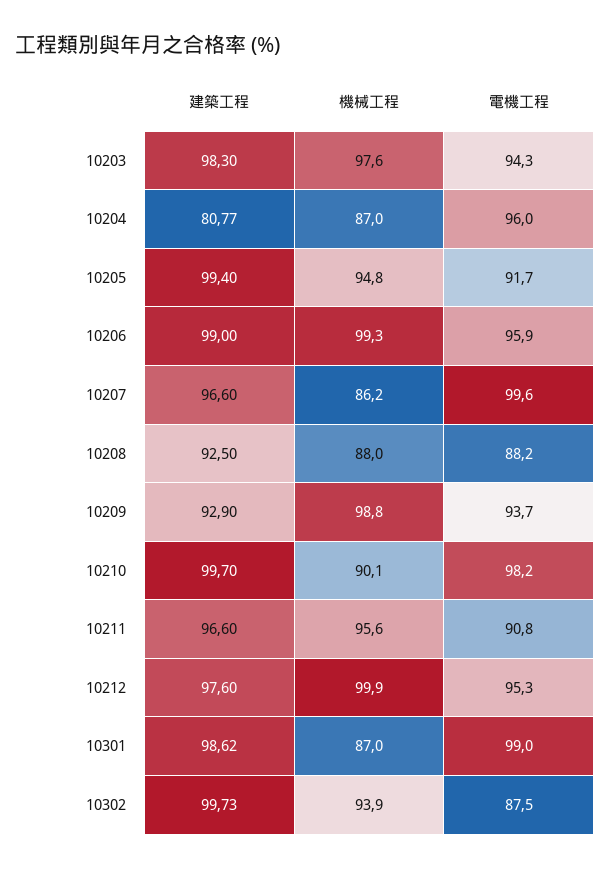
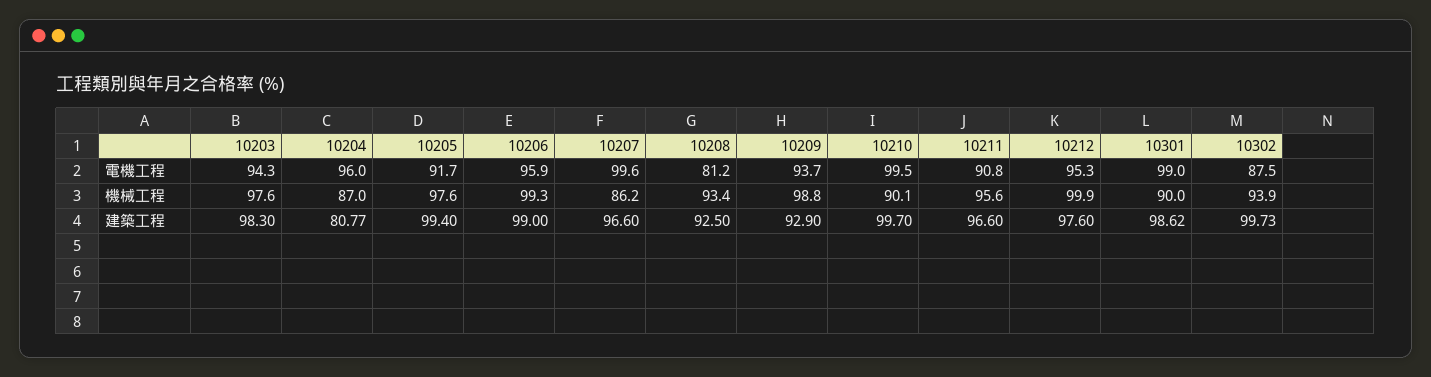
  {
    "建築工程": {
      "10203": 98.3,
      "10204": 80.77,
      "10205": 99.4,
      "10206": 99,
      "10207": 96.6,
      "10208": 92.5,
      "10209": 92.9,
      "10210": 99.7,
      "10211": 96.6,
      "10212": 97.6,
      "10301": 98.62,
      "10302": 99.73
    },
    "機械工程": {
      "10203": 97.6,
      "10204": 87,
-     "10205": 94.8,
+     "10205": 97.6,
      "10206": 99.3,
      "10207": 86.2,
-     "10208": 88,
+     "10208": 93.4,
      "10209": 98.8,
      "10210": 90.1,
      "10211": 95.6,
      "10212": 99.9,
-     "10301": 87,
+     "10301": 90,
      "10302": 93.9
    },
    "電機工程": {
      "10203": 94.3,
      "10204": 96,
      "10205": 91.7,
      "10206": 95.9,
      "10207": 99.6,
-     "10208": 88.2,
+     "10208": 81.2,
      "10209": 93.7,
-     "10210": 98.2,
+     "10210": 99.5,
      "10211": 90.8,
      "10212": 95.3,
      "10301": 99,
      "10302": 87.5
    }
  }

